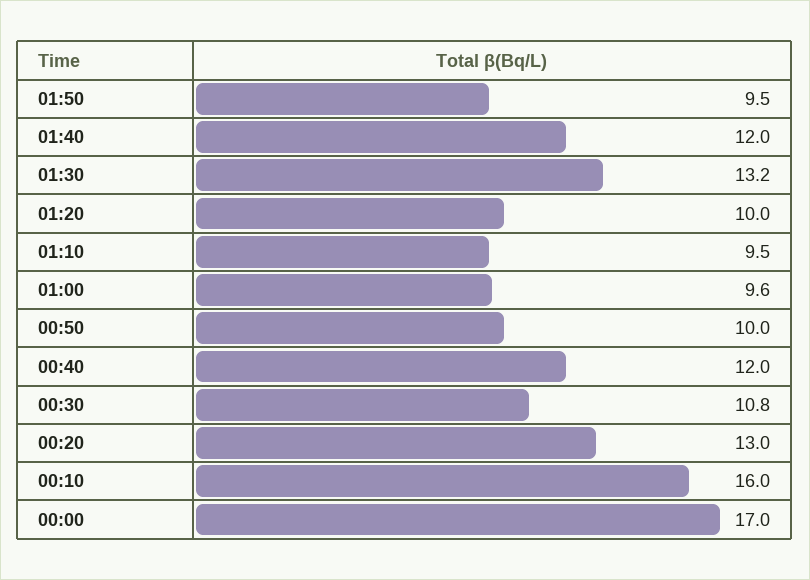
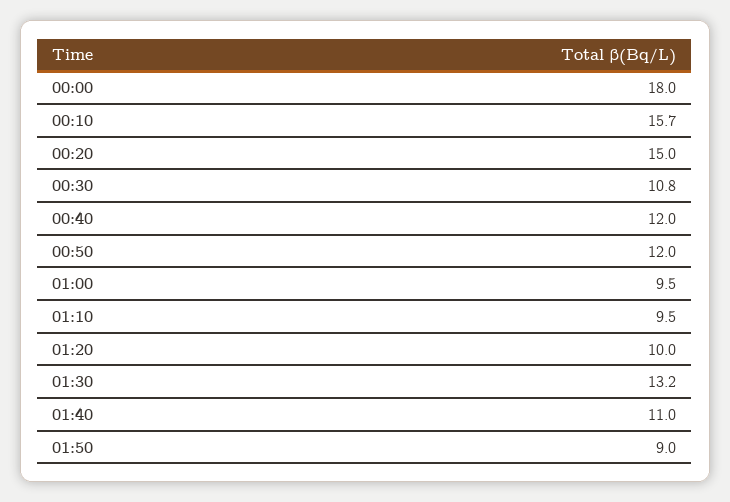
  {
-   "01:50": 9.5,
+   "01:50": 9,
-   "01:40": 12,
+   "01:40": 11,
    "01:30": 13.2,
    "01:20": 10,
    "01:10": 9.5,
-   "01:00": 9.6,
+   "01:00": 9.5,
-   "00:50": 10,
+   "00:50": 12,
    "00:40": 12,
    "00:30": 10.8,
-   "00:20": 13,
+   "00:20": 15,
-   "00:10": 16,
+   "00:10": 15.7,
-   "00:00": 17
+   "00:00": 18
  }

